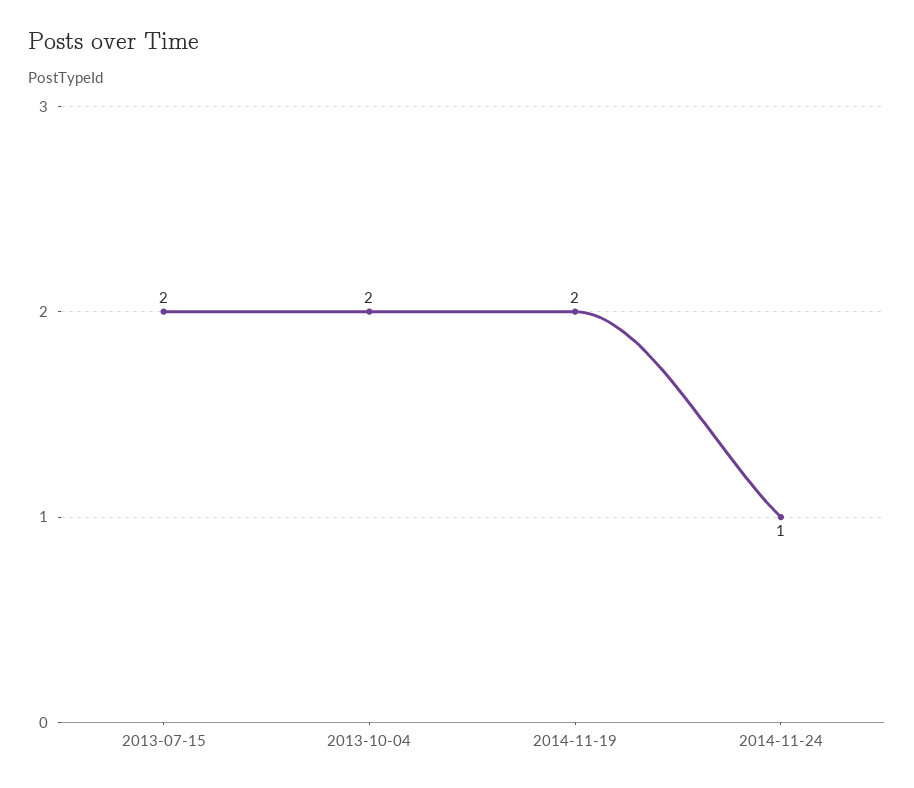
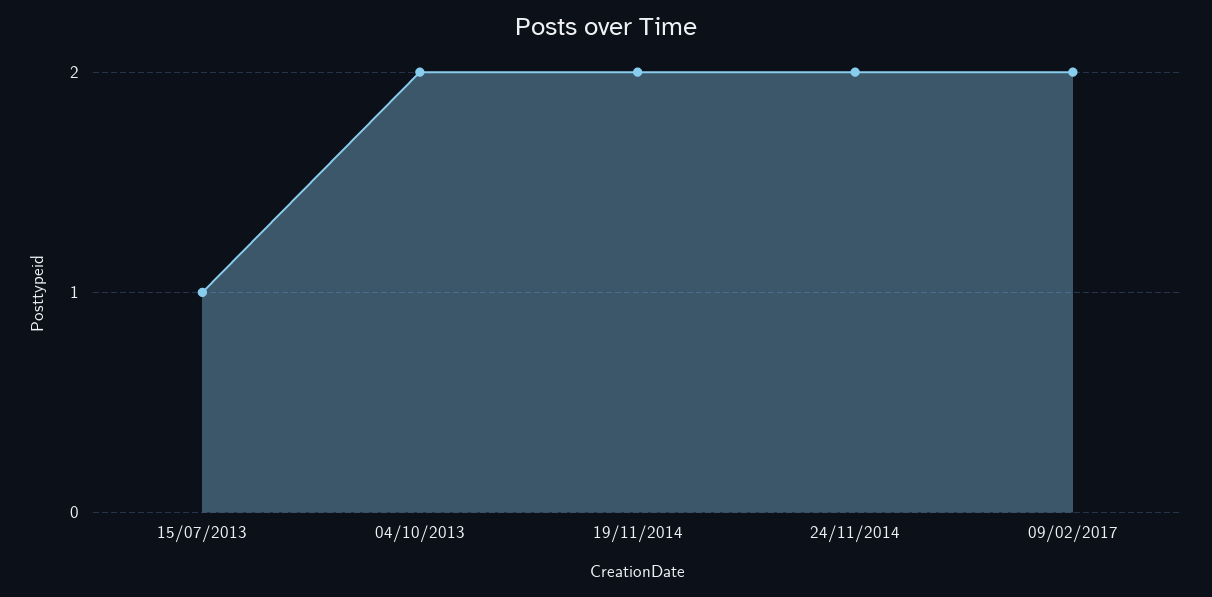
  {
-   "2013-07-15": 2,
+   "2013-07-15": 1,
    "2013-10-04": 2,
    "2014-11-19": 2,
-   "2014-11-24": 1
+   "2014-11-24": 2,
+   "09/02/2017": 2
  }

